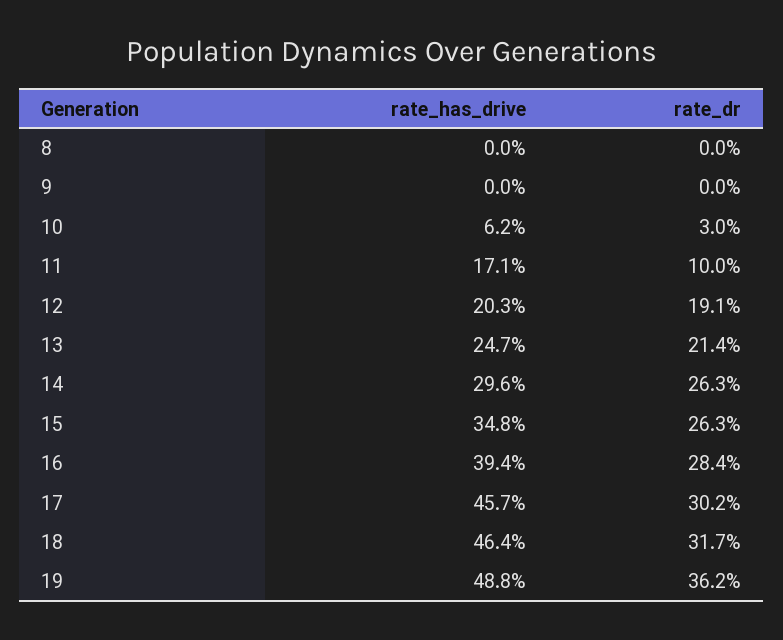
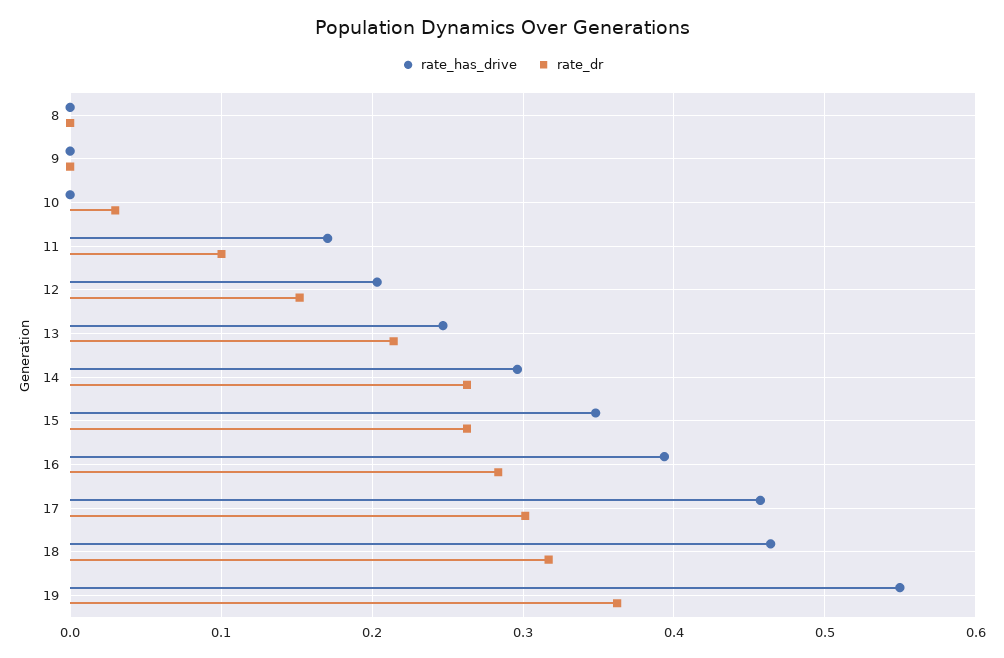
  {
    "rate_has_drive": {
      "8": 0,
      "9": 0,
-     "10": 0.062,
+     "10": 0,
      "11": 0.171,
      "12": 0.203,
      "13": 0.247,
      "14": 0.296,
      "15": 0.348,
      "16": 0.394,
      "17": 0.457,
      "18": 0.464,
-     "19": 0.488
+     "19": 0.55
    },
    "rate_dr": {
      "8": 0,
      "9": 0,
      "10": 0.03,
      "11": 0.1,
-     "12": 0.191,
+     "12": 0.15,
      "13": 0.214,
      "14": 0.263,
      "15": 0.263,
      "16": 0.284,
      "17": 0.302,
      "18": 0.317,
      "19": 0.362
    }
  }

